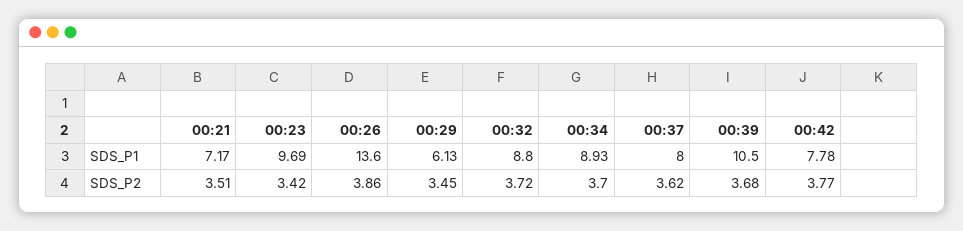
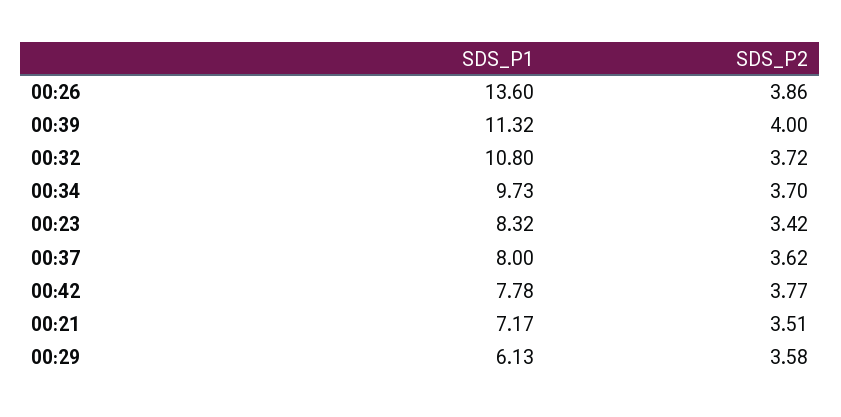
  {
    "00:21": {
      "SDS_P1": 7.17,
      "SDS_P2": 3.51
    },
    "00:23": {
-     "SDS_P1": 9.69,
+     "SDS_P1": 8.32,
      "SDS_P2": 3.42
    },
    "00:26": {
      "SDS_P1": 13.6,
      "SDS_P2": 3.86
    },
    "00:29": {
      "SDS_P1": 6.13,
-     "SDS_P2": 3.45
+     "SDS_P2": 3.58
    },
    "00:32": {
-     "SDS_P1": 8.8,
+     "SDS_P1": 10.8,
      "SDS_P2": 3.72
    },
    "00:34": {
-     "SDS_P1": 8.93,
+     "SDS_P1": 9.73,
      "SDS_P2": 3.7
    },
    "00:37": {
      "SDS_P1": 8,
      "SDS_P2": 3.62
    },
    "00:39": {
-     "SDS_P1": 10.5,
+     "SDS_P1": 11.32,
-     "SDS_P2": 3.68
+     "SDS_P2": 4
    },
    "00:42": {
      "SDS_P1": 7.78,
      "SDS_P2": 3.77
    }
  }

